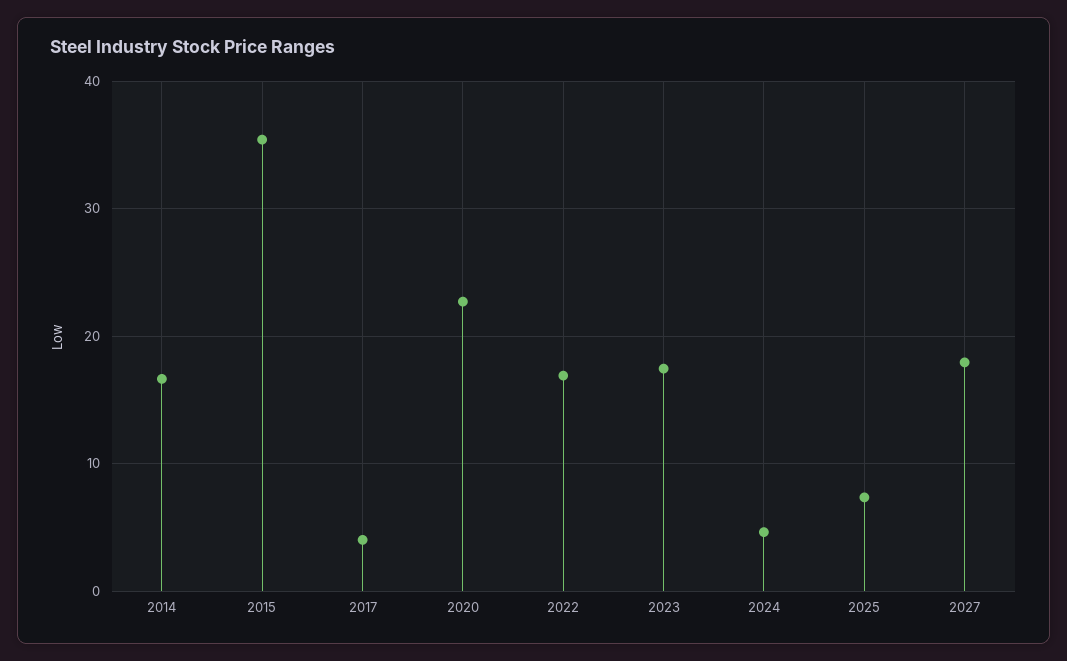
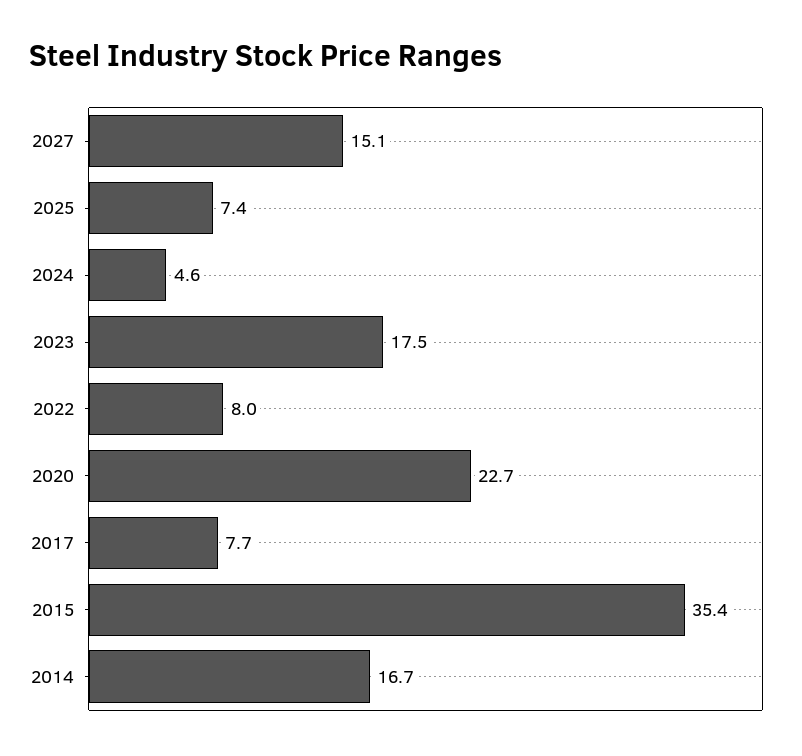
  {
    "2014": 16.7,
    "2015": 35.4,
-   "2017": 4,
+   "2017": 7.7,
    "2020": 22.7,
-   "2022": 17,
+   "2022": 8,
    "2023": 17.5,
    "2024": 4.6,
    "2025": 7.4,
-   "2027": 18
+   "2027": 15.1
  }

